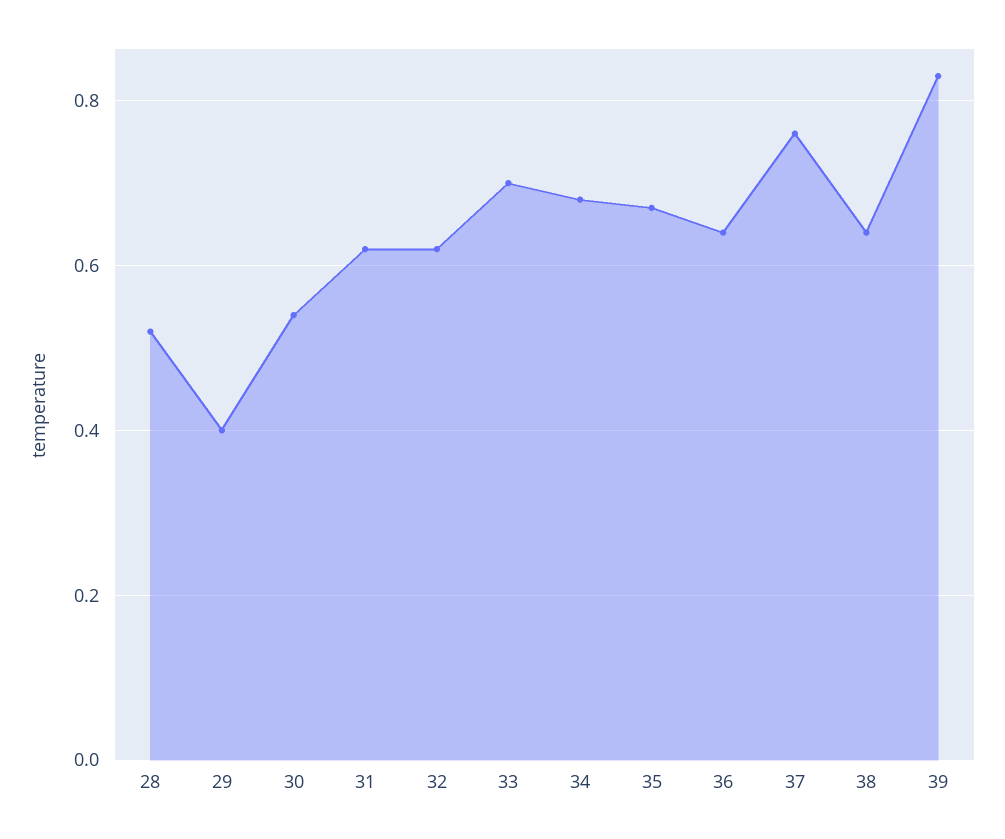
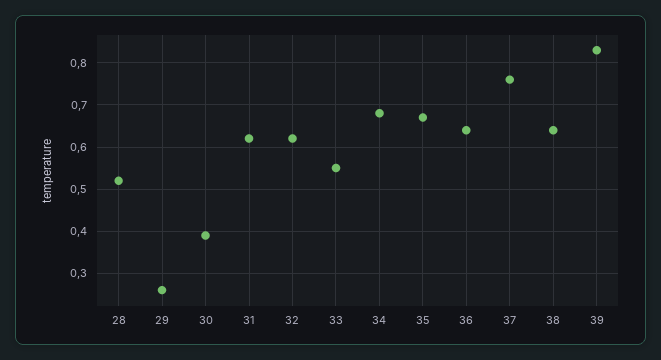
  {
    "28": 0.5,
-   "29": 0.4,
+   "29": 0.25,
-   "30": 0.55,
+   "30": 0.4,
    "31": 0.6,
    "32": 0.6,
-   "33": 0.7,
+   "33": 0.55,
    "34": 0.7,
    "35": 0.65,
    "36": 0.65,
    "37": 0.75,
    "38": 0.65,
    "39": 0.85
  }

